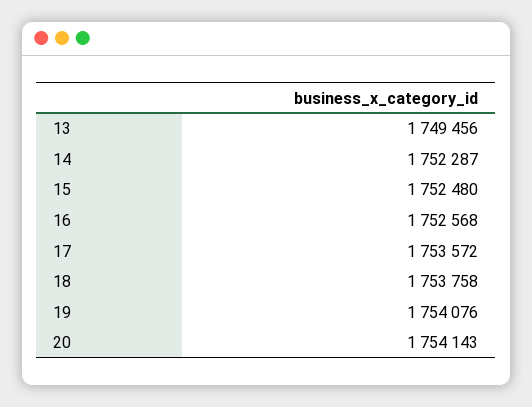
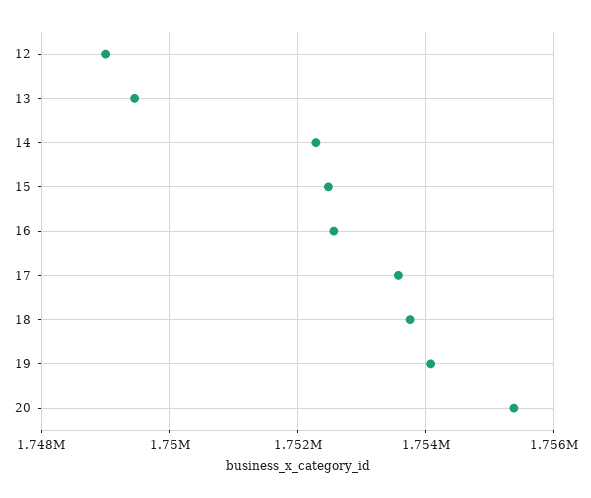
  {
    "13": 1749456,
    "14": 1752287,
    "15": 1752480,
    "16": 1752568,
    "17": 1753572,
    "18": 1753758,
    "19": 1754076,
-   "20": 1754143
+   "20": 1755400,
+   "12": 1749000
  }

